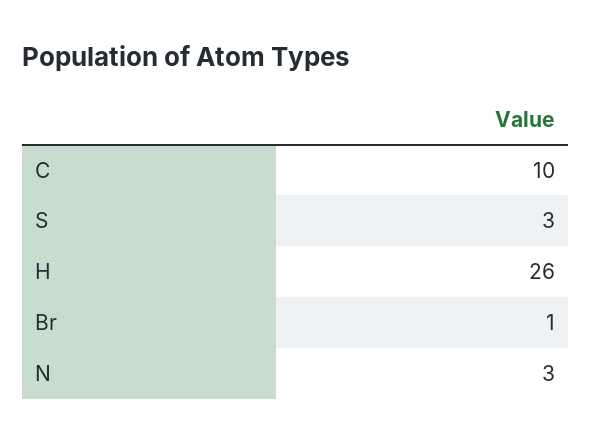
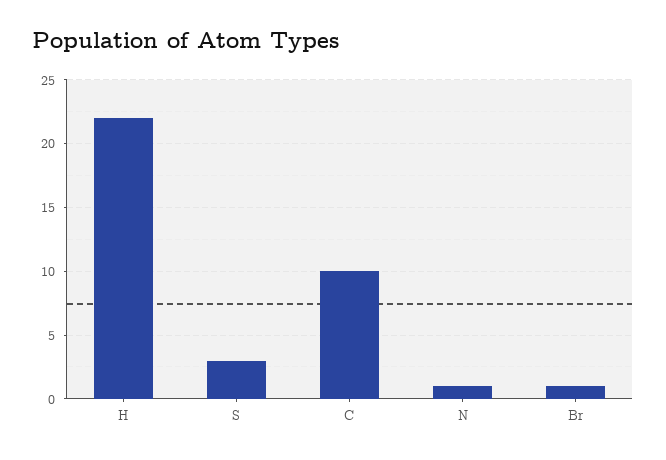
  {
    "C": 10,
    "S": 3,
-   "H": 26,
+   "H": 22,
    "Br": 1,
-   "N": 3
+   "N": 1
  }

